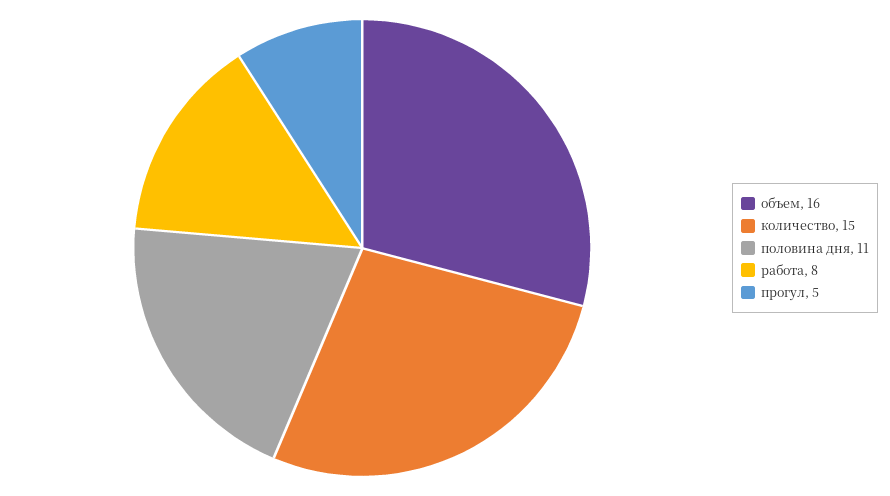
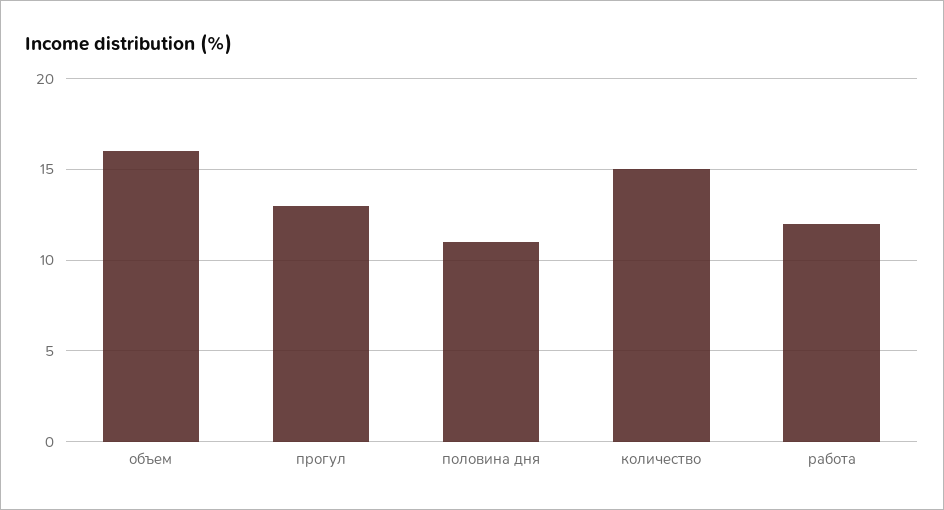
  {
    "объем": 16,
    "количество": 15,
    "половина дня": 11,
-   "работа": 8,
+   "работа": 12,
-   "прогул": 5
+   "прогул": 13
  }

